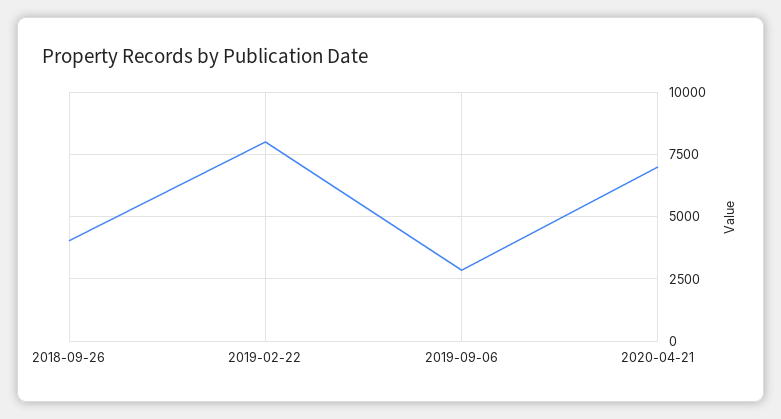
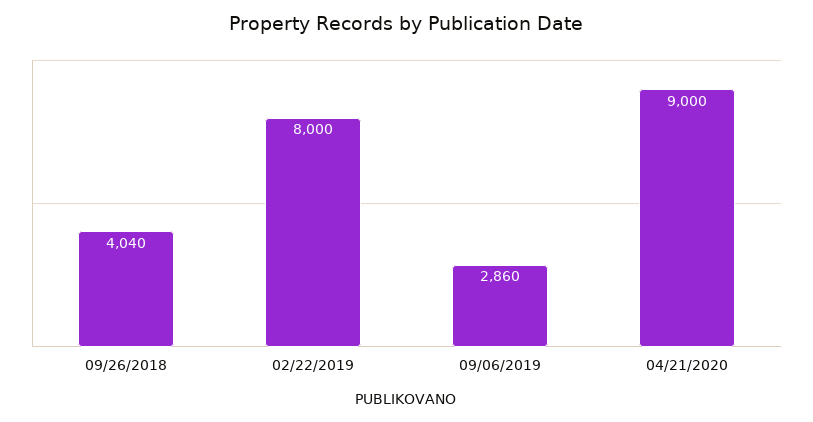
  {
    "2018-09-26": 4040,
    "2019-02-22": 8000,
    "2019-09-06": 2860,
-   "2020-04-21": 7000
+   "2020-04-21": 9000
  }

